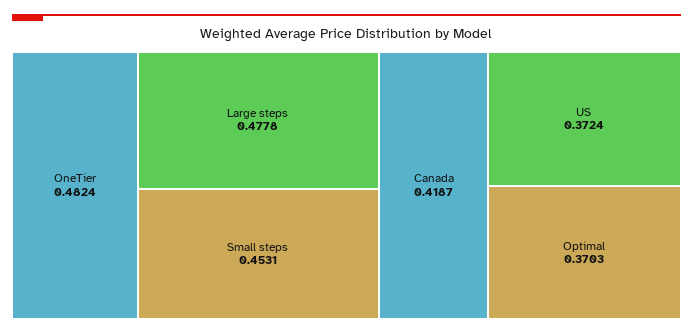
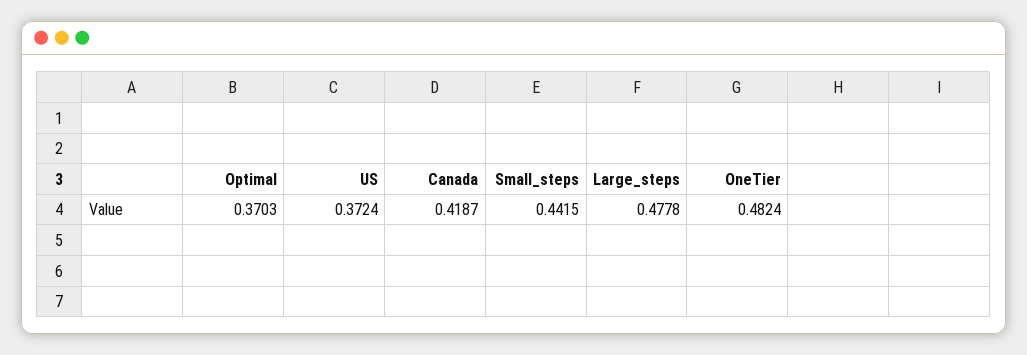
  {
    "OneTier": 0.4824,
    "Large steps": 0.4778,
-   "Small steps": 0.4531,
+   "Small steps": 0.4415,
    "Canada": 0.4187,
    "US": 0.3724,
    "Optimal": 0.3703
  }

